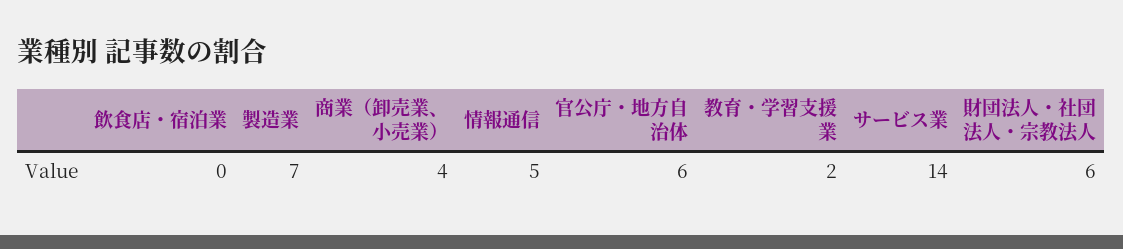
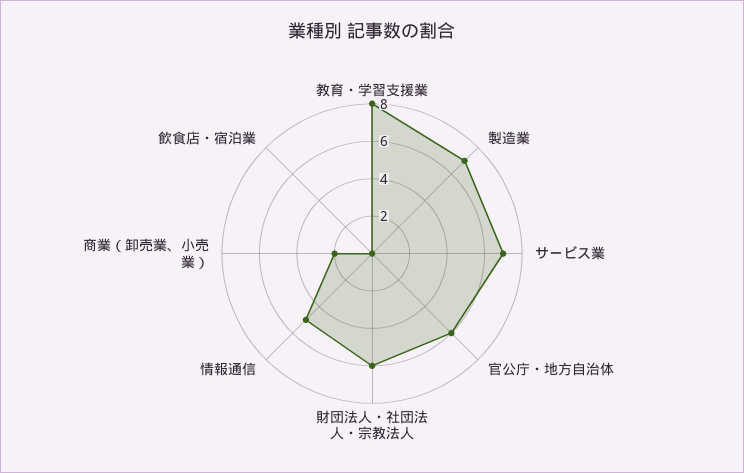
  {
    "飲食店・宿泊業": 0,
    "製造業": 7,
-   "商業（卸売業、小売業）": 4,
+   "商業（卸売業、小売業）": 2,
    "情報通信": 5,
    "官公庁・地方自治体": 6,
-   "教育・学習支援業": 2,
+   "教育・学習支援業": 8,
-   "サービス業": 14,
+   "サービス業": 7,
    "財団法人・社団法人・宗教法人": 6
  }

